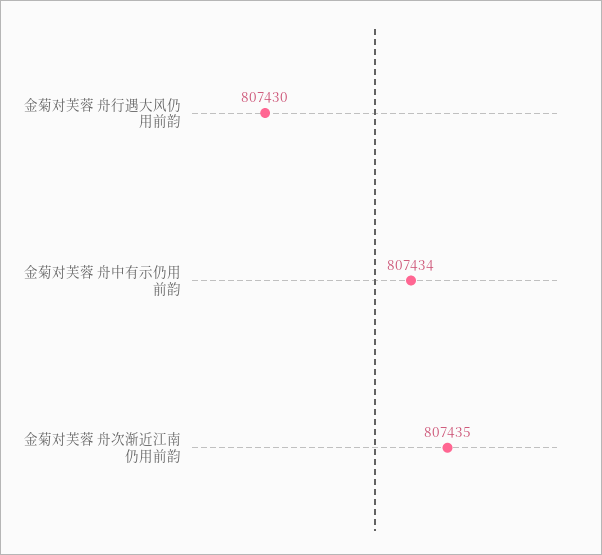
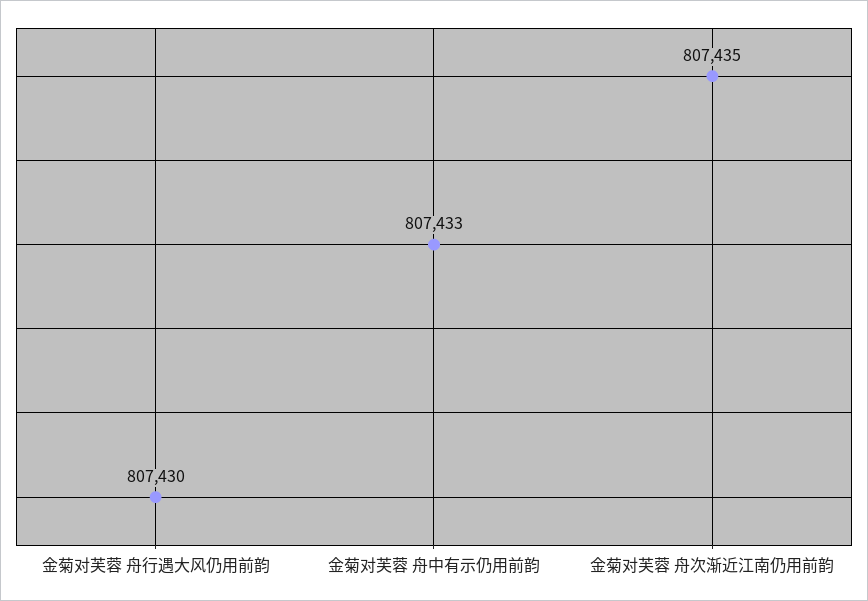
  {
    "金菊对芙蓉 舟行遇大风仍用前韵": 807430,
-   "金菊对芙蓉 舟中有示仍用前韵": 807434,
+   "金菊对芙蓉 舟中有示仍用前韵": 807433,
    "金菊对芙蓉 舟次渐近江南仍用前韵": 807435
  }

